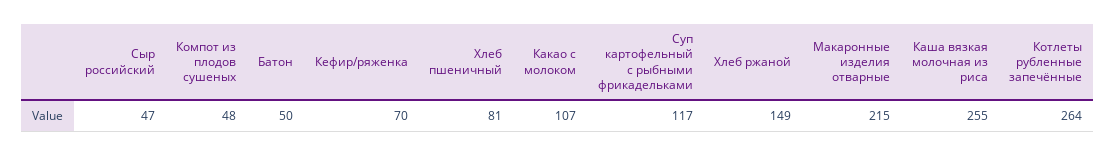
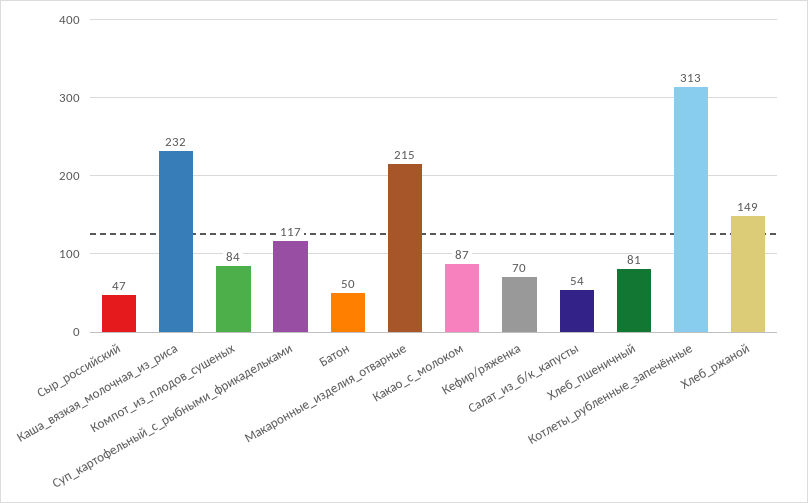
  {
    "Сыр российский": 47,
-   "Компот из плодов сушеных": 48,
+   "Компот из плодов сушеных": 84,
    "Батон": 50,
    "Кефир/ряженка": 70,
    "Хлеб пшеничный": 81,
-   "Какао с молоком": 107,
+   "Какао с молоком": 87,
    "Суп картофельный с рыбными фрикадельками": 117,
    "Хлеб ржаной": 149,
    "Макаронные изделия отварные": 215,
-   "Каша вязкая молочная из риса": 255,
+   "Каша вязкая молочная из риса": 232,
-   "Котлеты рубленные запечённые": 264
+   "Котлеты рубленные запечённые": 313,
+   "Салат_из_б/к_капусты": 54
  }

